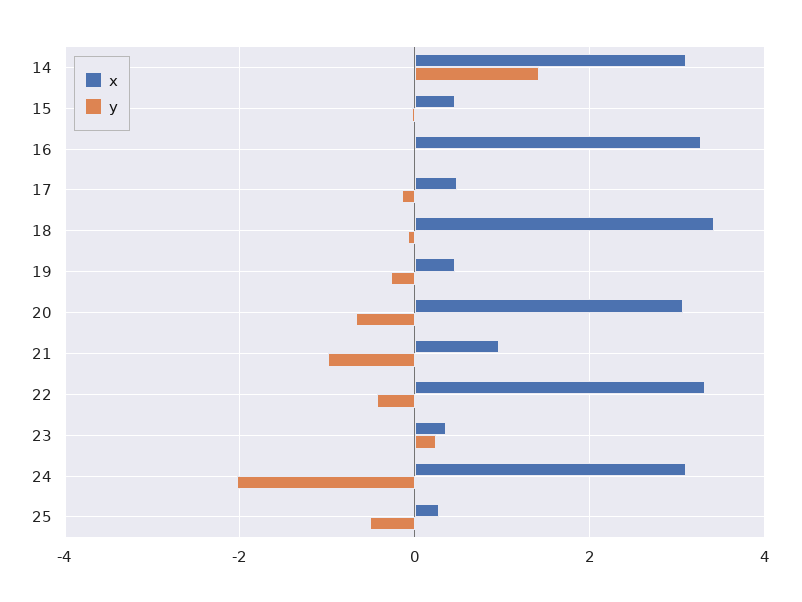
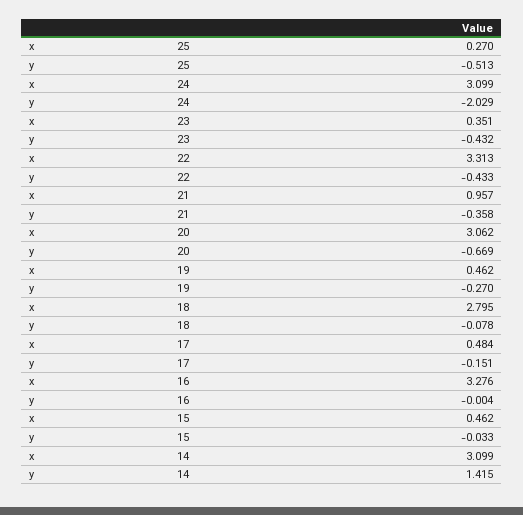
  {
    "x": {
      "14": 3.099,
      "15": 0.462,
      "16": 3.276,
      "17": 0.484,
-     "18": 3.4,
+     "18": 2.795,
      "19": 0.462,
      "20": 3.062,
      "21": 0.957,
      "22": 3.313,
      "23": 0.351,
      "24": 3.099,
      "25": 0.27
    },
    "y": {
      "14": 1.415,
      "15": -0.033,
      "16": -0.004,
      "17": -0.151,
      "18": -0.078,
      "19": -0.27,
      "20": -0.669,
-     "21": -1,
+     "21": -0.358,
      "22": -0.433,
-     "23": 0.2,
+     "23": -0.432,
      "24": -2.029,
      "25": -0.513
    }
  }

